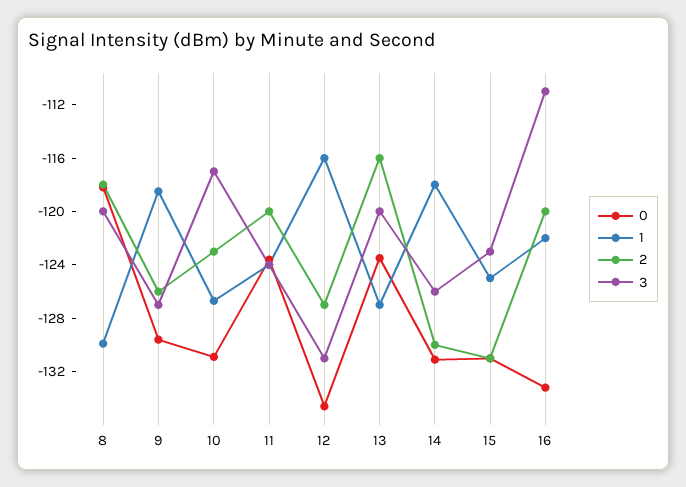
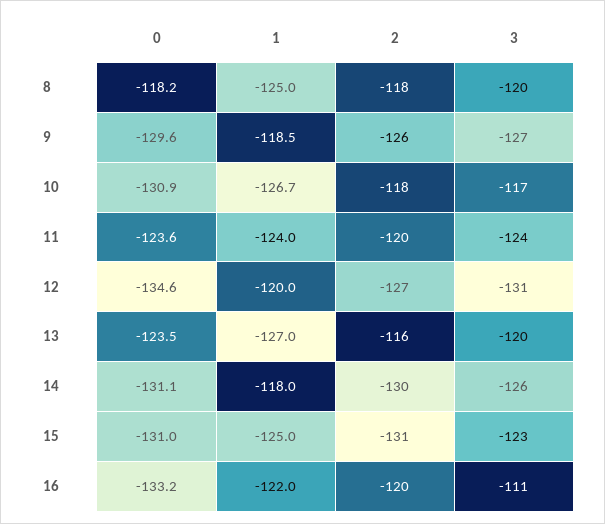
  {
    "0": {
      "8": -118.2,
      "9": -129.6,
      "10": -130.9,
      "11": -123.6,
      "12": -134.6,
      "13": -123.5,
      "14": -131.1,
      "15": -131,
      "16": -133.2
    },
    "1": {
-     "8": -130,
+     "8": -125,
      "9": -118.5,
      "10": -126.7,
      "11": -124,
-     "12": -116,
+     "12": -120,
      "13": -127,
      "14": -118,
      "15": -125,
      "16": -122
    },
    "2": {
      "8": -118,
      "9": -126,
-     "10": -123,
+     "10": -118,
      "11": -120,
      "12": -127,
      "13": -116,
      "14": -130,
      "15": -131,
      "16": -120
    },
    "3": {
      "8": -120,
      "9": -127,
      "10": -117,
      "11": -124,
      "12": -131,
      "13": -120,
      "14": -126,
      "15": -123,
      "16": -111
    }
  }

